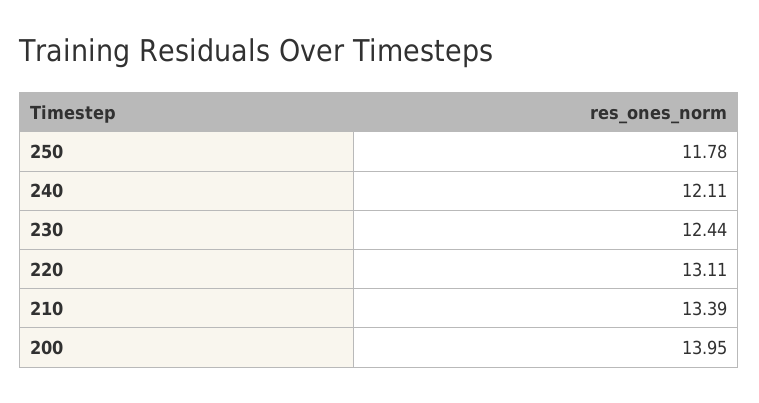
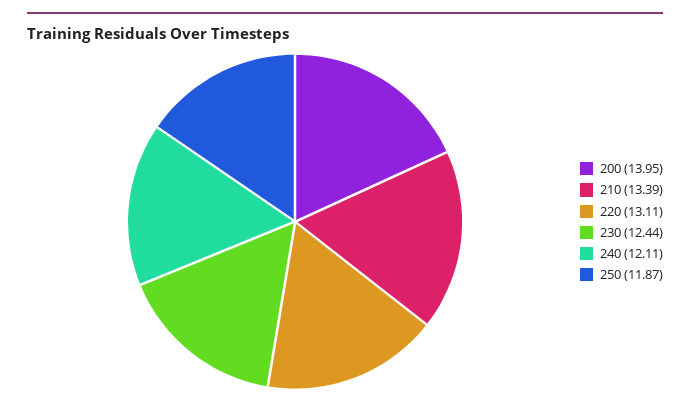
  {
-   "250": 11.78,
+   "250": 11.87,
    "240": 12.11,
    "230": 12.44,
    "220": 13.11,
    "210": 13.39,
    "200": 13.95
  }

